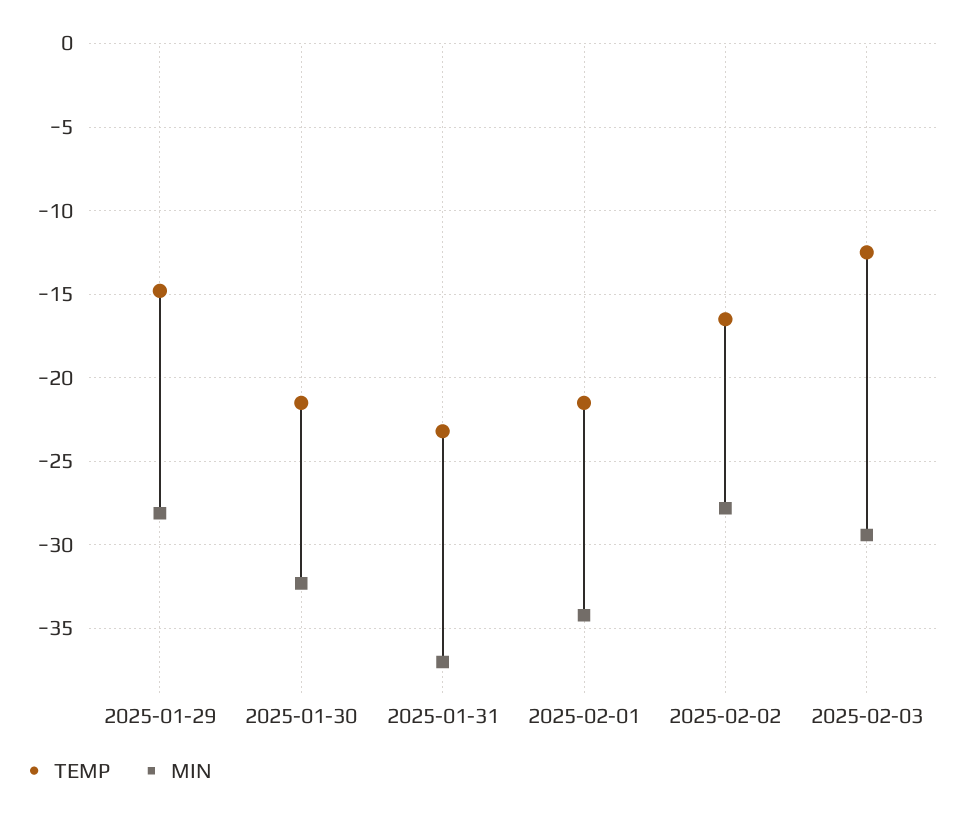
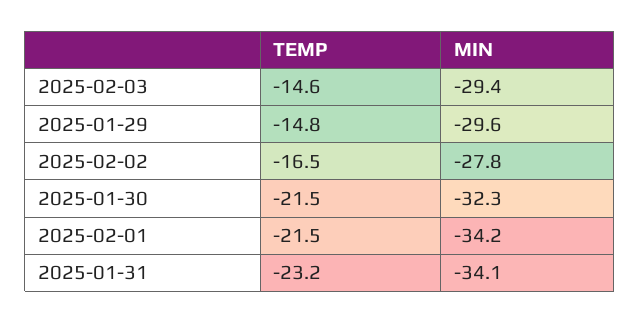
  {
    "TEMP": {
      "2025-01-29": -14.8,
      "2025-01-30": -21.5,
      "2025-01-31": -23.2,
      "2025-02-01": -21.5,
      "2025-02-02": -16.5,
-     "2025-02-03": -12.5
+     "2025-02-03": -14.6
    },
    "MIN": {
-     "2025-01-29": -28,
+     "2025-01-29": -29.6,
      "2025-01-30": -32.3,
-     "2025-01-31": -37,
+     "2025-01-31": -34.1,
      "2025-02-01": -34.2,
      "2025-02-02": -27.8,
      "2025-02-03": -29.4
    }
  }

